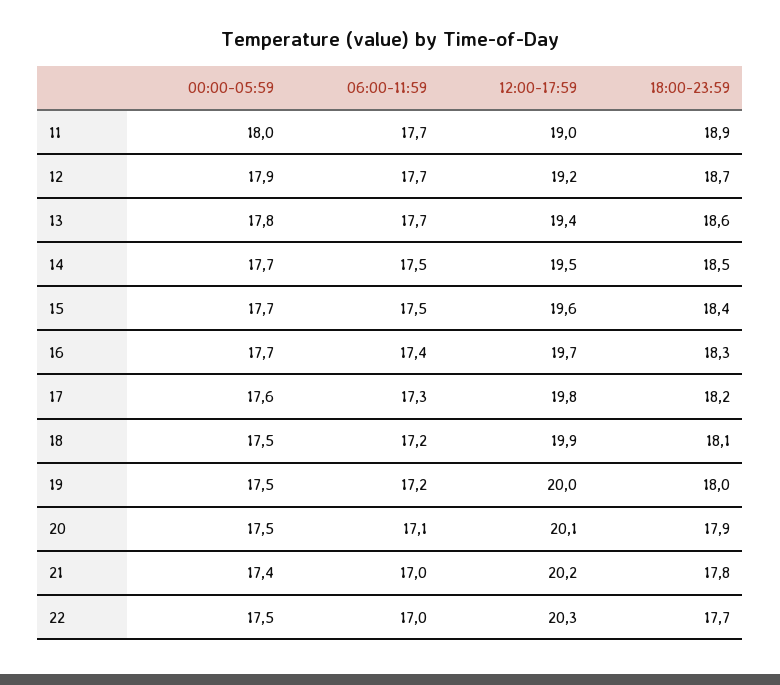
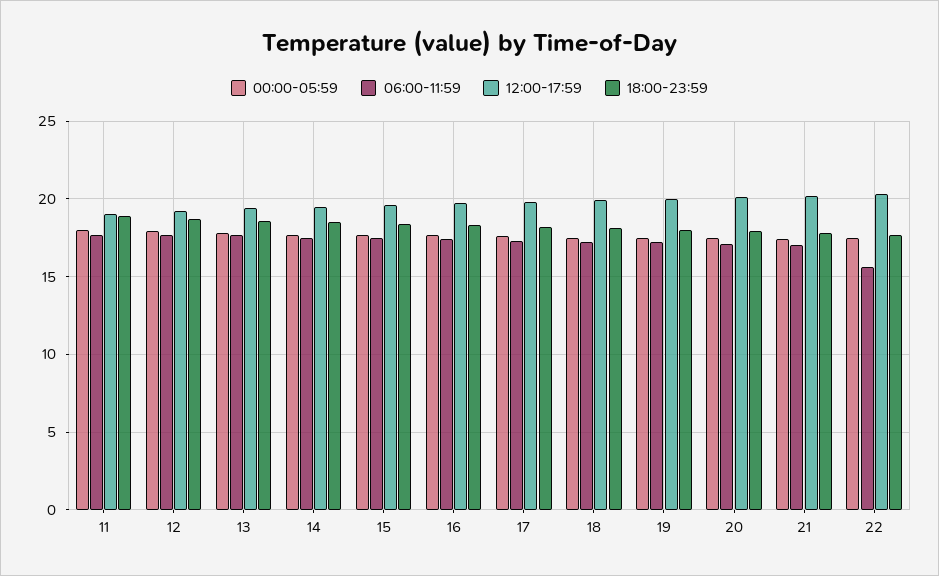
  {
    "00:00-05:59": {
      "11": 18,
      "12": 17.9,
      "13": 17.8,
      "14": 17.7,
      "15": 17.7,
      "16": 17.7,
      "17": 17.6,
      "18": 17.5,
      "19": 17.5,
      "20": 17.5,
      "21": 17.4,
      "22": 17.5
    },
    "06:00-11:59": {
      "11": 17.7,
      "12": 17.7,
      "13": 17.7,
      "14": 17.5,
      "15": 17.5,
      "16": 17.4,
      "17": 17.3,
      "18": 17.2,
      "19": 17.2,
      "20": 17.1,
      "21": 17,
-     "22": 17
+     "22": 15.5
    },
    "12:00-17:59": {
      "11": 19,
      "12": 19.2,
      "13": 19.4,
      "14": 19.5,
      "15": 19.6,
      "16": 19.7,
      "17": 19.8,
      "18": 19.9,
      "19": 20,
      "20": 20.1,
      "21": 20.2,
      "22": 20.3
    },
    "18:00-23:59": {
      "11": 18.9,
      "12": 18.7,
      "13": 18.6,
      "14": 18.5,
      "15": 18.4,
      "16": 18.3,
      "17": 18.2,
      "18": 18.1,
      "19": 18,
      "20": 17.9,
      "21": 17.8,
      "22": 17.7
    }
  }

